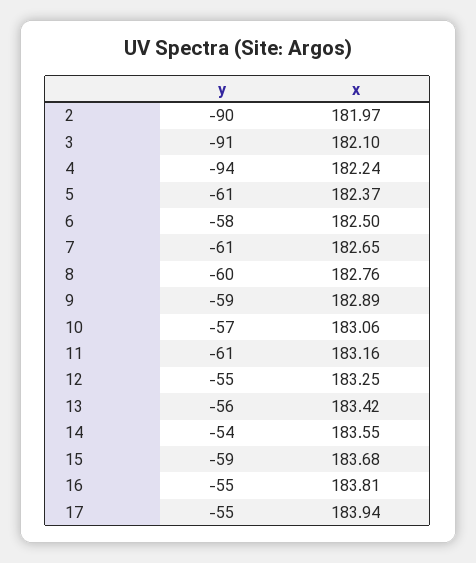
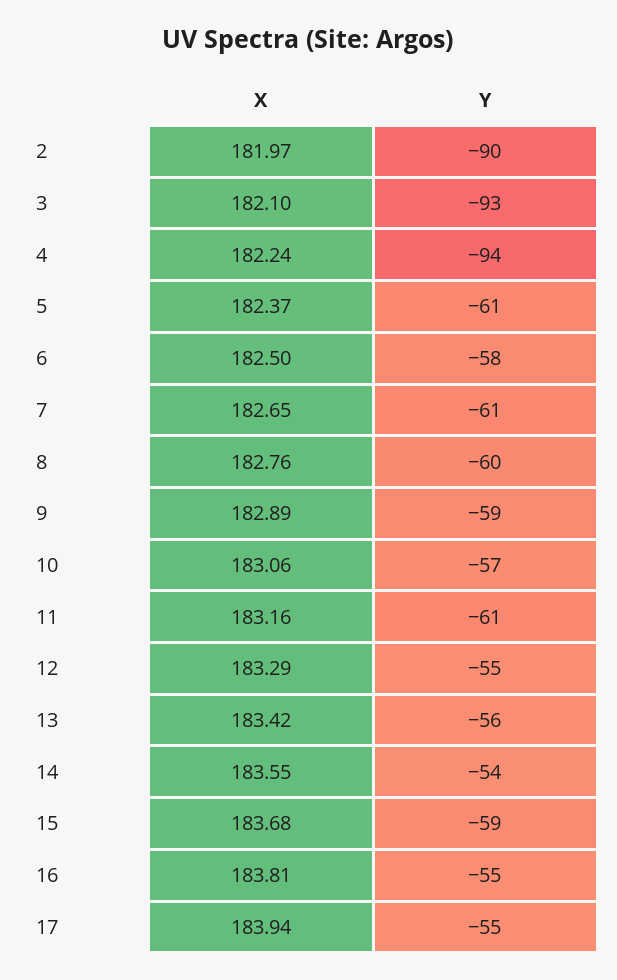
  {
    "y": {
      "2": -90,
-     "3": -91,
+     "3": -93,
      "4": -94,
      "5": -61,
      "6": -58,
      "7": -61,
      "8": -60,
      "9": -59,
      "10": -57,
      "11": -61,
      "12": -55,
      "13": -56,
      "14": -54,
      "15": -59,
      "16": -55,
      "17": -55
    },
    "x": {
      "2": 181.97,
      "3": 182.1,
      "4": 182.24,
      "5": 182.37,
      "6": 182.5,
      "7": 182.65,
      "8": 182.76,
      "9": 182.89,
      "10": 183.06,
      "11": 183.16,
-     "12": 183.25,
+     "12": 183.29,
      "13": 183.42,
      "14": 183.55,
      "15": 183.68,
      "16": 183.81,
      "17": 183.94
    }
  }

